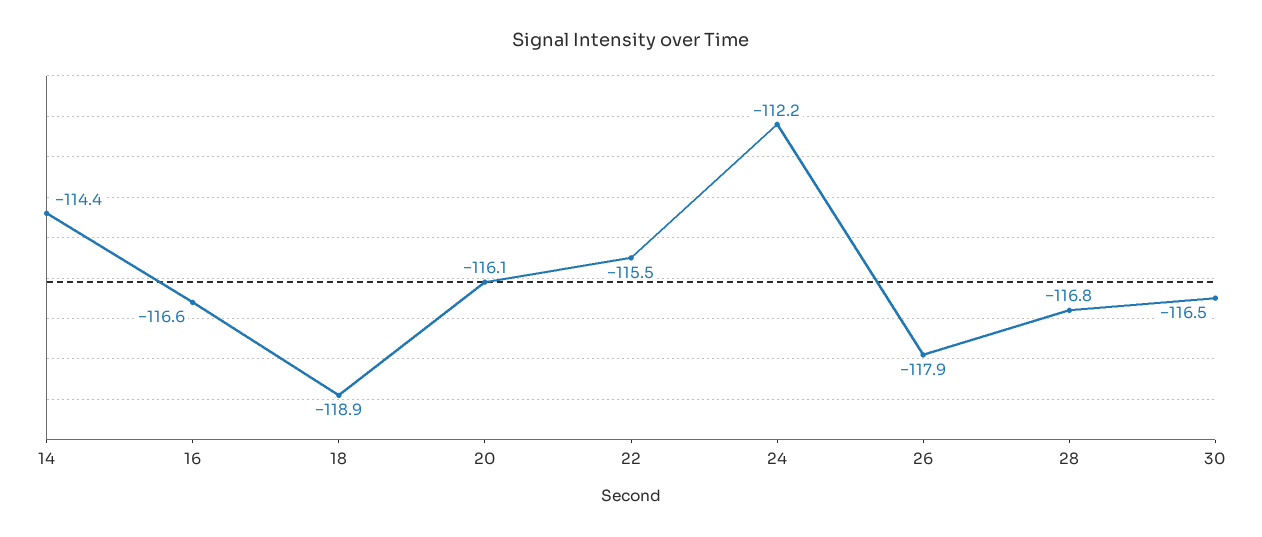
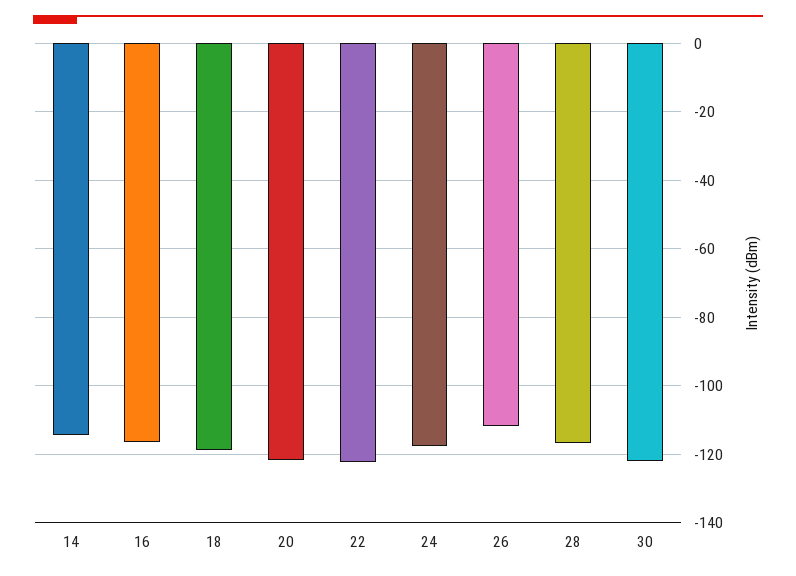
  {
    "14": -114.4,
    "16": -116.6,
    "18": -118.9,
-   "20": -116.1,
+   "20": -122,
-   "22": -115.5,
+   "22": -122,
-   "24": -112.2,
+   "24": -118,
-   "26": -117.9,
+   "26": -112,
    "28": -116.8,
-   "30": -116.5
+   "30": -122
  }

